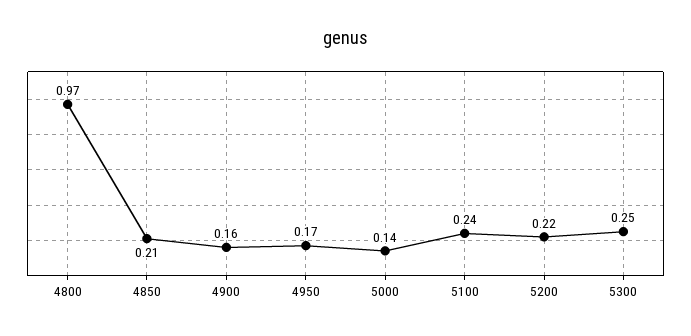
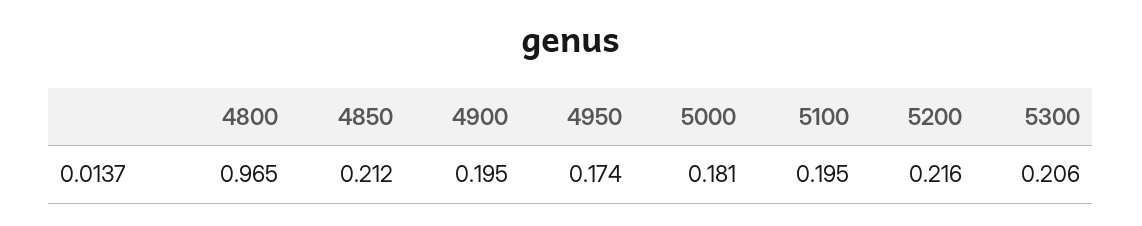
  {
    "4800": 0.965,
    "4850": 0.212,
-   "4900": 0.16,
+   "4900": 0.195,
    "4950": 0.174,
-   "5000": 0.14,
+   "5000": 0.181,
-   "5100": 0.24,
+   "5100": 0.195,
    "5200": 0.216,
-   "5300": 0.25
+   "5300": 0.206
  }

